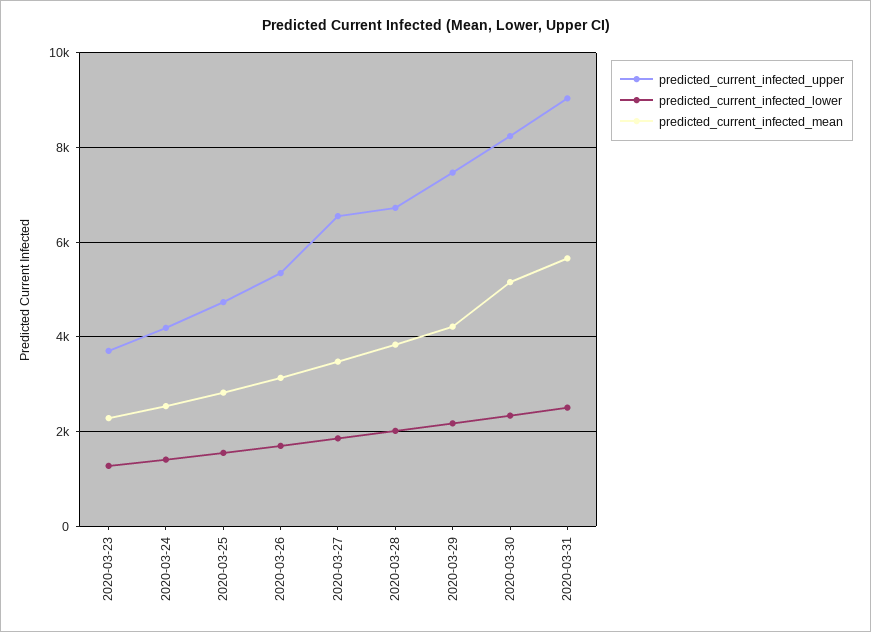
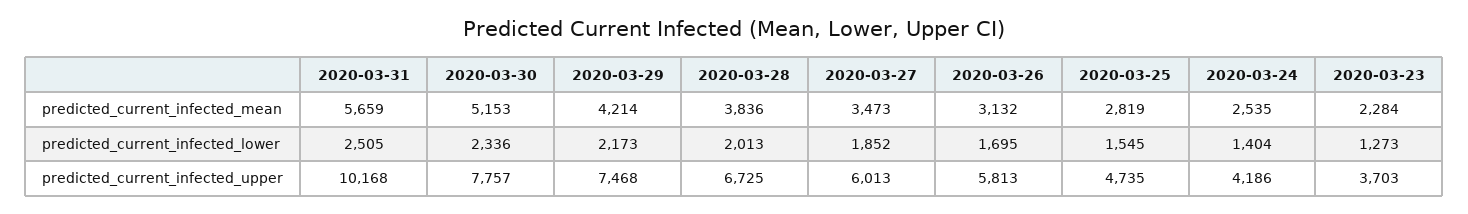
  {
    "predicted_current_infected_upper": {
      "2020-03-23": 3703,
      "2020-03-24": 4186,
      "2020-03-25": 4735,
-     "2020-03-26": 5400,
+     "2020-03-26": 5813,
-     "2020-03-27": 6600,
+     "2020-03-27": 6013,
      "2020-03-28": 6725,
      "2020-03-29": 7468,
-     "2020-03-30": 8200,
+     "2020-03-30": 7757,
-     "2020-03-31": 9000
+     "2020-03-31": 10168
    },
    "predicted_current_infected_lower": {
      "2020-03-23": 1273,
      "2020-03-24": 1404,
      "2020-03-25": 1545,
      "2020-03-26": 1695,
      "2020-03-27": 1852,
      "2020-03-28": 2013,
      "2020-03-29": 2173,
      "2020-03-30": 2336,
      "2020-03-31": 2505
    },
    "predicted_current_infected_mean": {
      "2020-03-23": 2284,
      "2020-03-24": 2535,
      "2020-03-25": 2819,
      "2020-03-26": 3132,
      "2020-03-27": 3473,
      "2020-03-28": 3836,
      "2020-03-29": 4214,
      "2020-03-30": 5153,
      "2020-03-31": 5659
    }
  }

